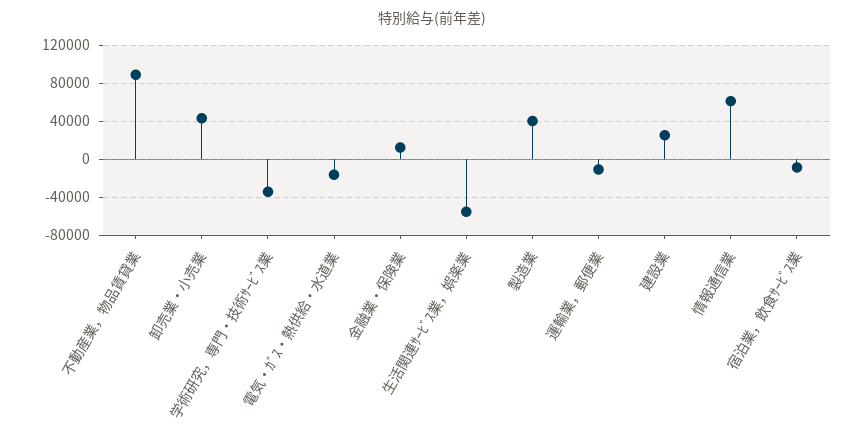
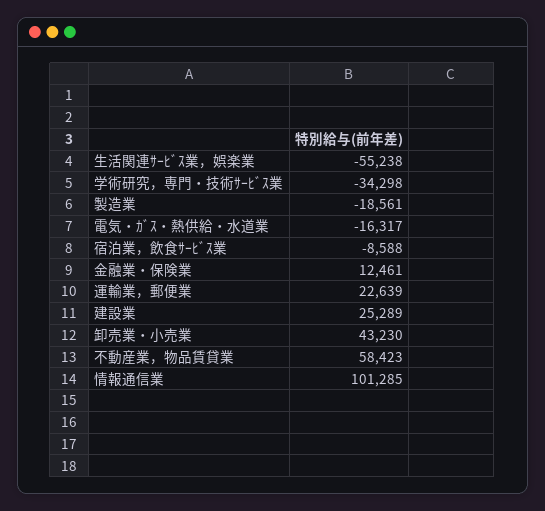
  {
-   "不動産業，物品賃貸業": 90000,
+   "不動産業，物品賃貸業": 58423,
    "卸売業・小売業": 43230,
    "学術研究，専門・技術ｻｰﾋﾞｽ業": -34298,
    "電気・ｶﾞｽ・熱供給・水道業": -16317,
    "金融業・保険業": 12461,
    "生活関連ｻｰﾋﾞｽ業，娯楽業": -55238,
-   "製造業": 40000,
+   "製造業": -18561,
-   "運輸業，郵便業": -10000,
+   "運輸業，郵便業": 22639,
    "建設業": 25289,
-   "情報通信業": 60000,
+   "情報通信業": 101285,
    "宿泊業，飲食ｻｰﾋﾞｽ業": -8588
  }

